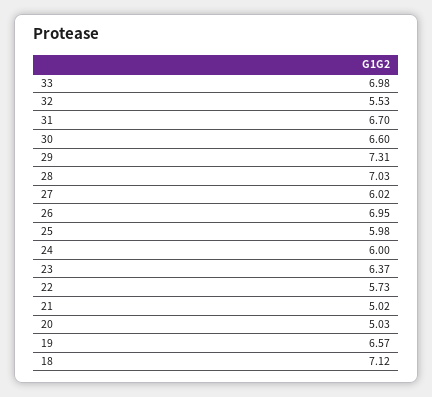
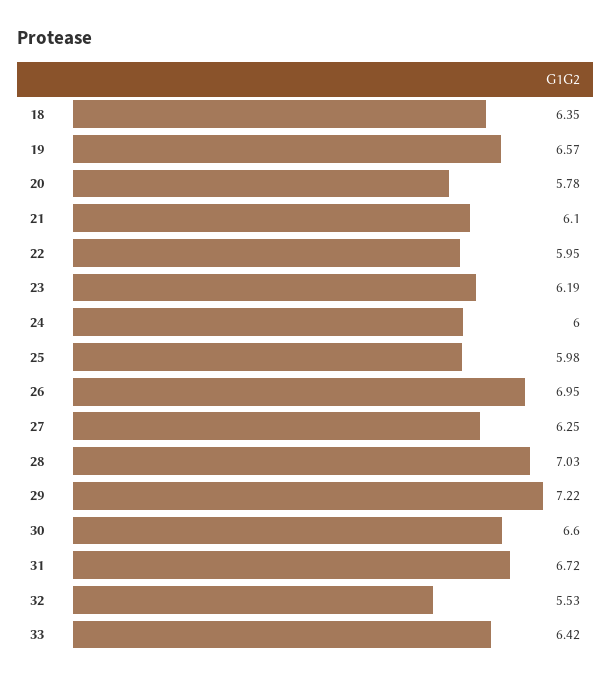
  {
-   "33": 6.98,
+   "33": 6.42,
    "32": 5.53,
-   "31": 6.7,
+   "31": 6.72,
    "30": 6.6,
-   "29": 7.31,
+   "29": 7.22,
    "28": 7.03,
-   "27": 6.02,
+   "27": 6.25,
    "26": 6.95,
    "25": 5.98,
    "24": 6,
-   "23": 6.37,
+   "23": 6.19,
-   "22": 5.73,
+   "22": 5.95,
-   "21": 5.02,
+   "21": 6.1,
-   "20": 5.03,
+   "20": 5.78,
    "19": 6.57,
-   "18": 7.12
+   "18": 6.35
  }

